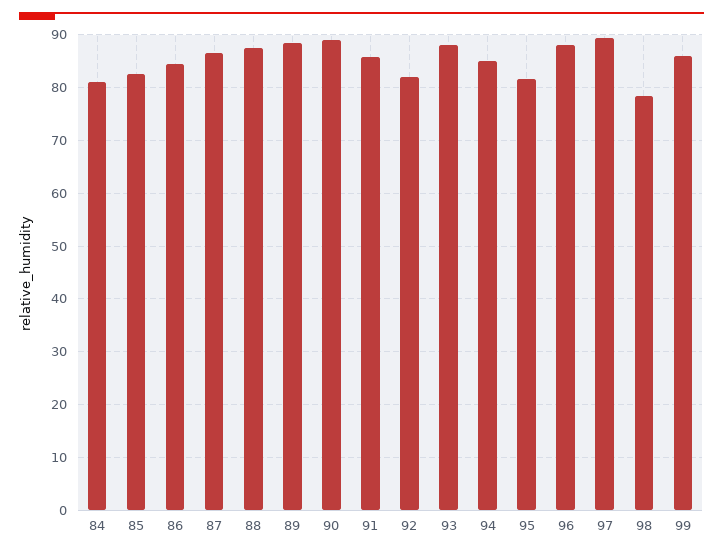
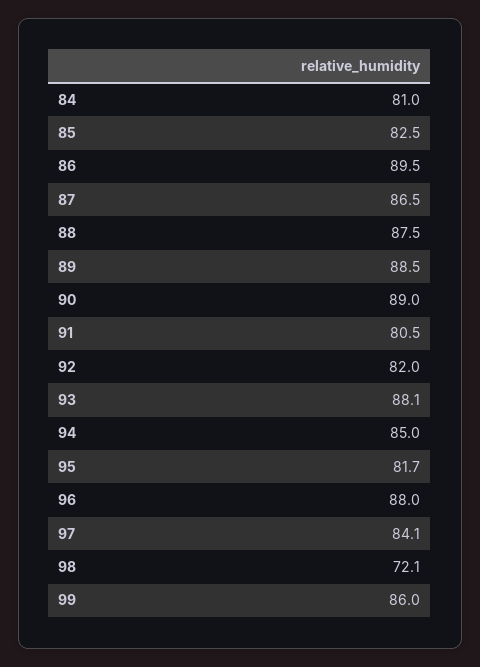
  {
    "84": 81,
    "85": 82.5,
-   "86": 84,
+   "86": 89.5,
    "87": 86.5,
    "88": 87.5,
    "89": 88.5,
    "90": 89,
-   "91": 86,
+   "91": 80.5,
    "92": 82,
    "93": 88.1,
    "94": 85,
    "95": 81.7,
    "96": 88,
-   "97": 90,
+   "97": 84.1,
-   "98": 78,
+   "98": 72.1,
    "99": 86
  }

